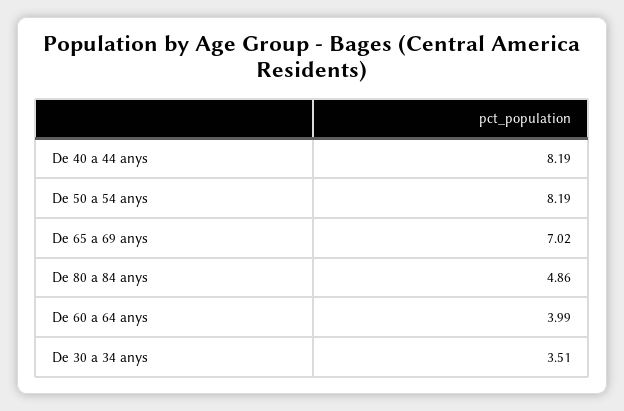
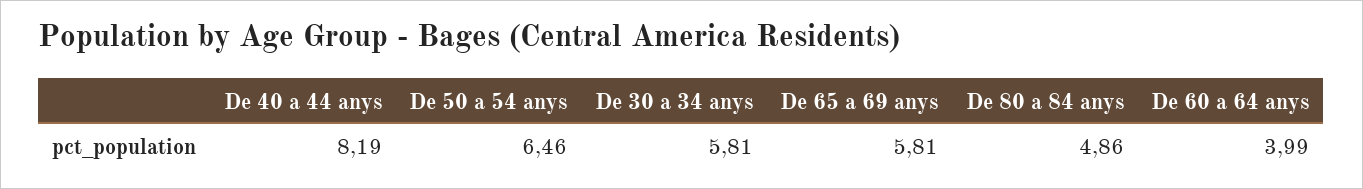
  {
    "De 40 a 44 anys": 8.19,
-   "De 50 a 54 anys": 8.19,
+   "De 50 a 54 anys": 6.46,
-   "De 65 a 69 anys": 7.02,
+   "De 65 a 69 anys": 5.81,
    "De 80 a 84 anys": 4.86,
    "De 60 a 64 anys": 3.99,
-   "De 30 a 34 anys": 3.51
+   "De 30 a 34 anys": 5.81
  }

